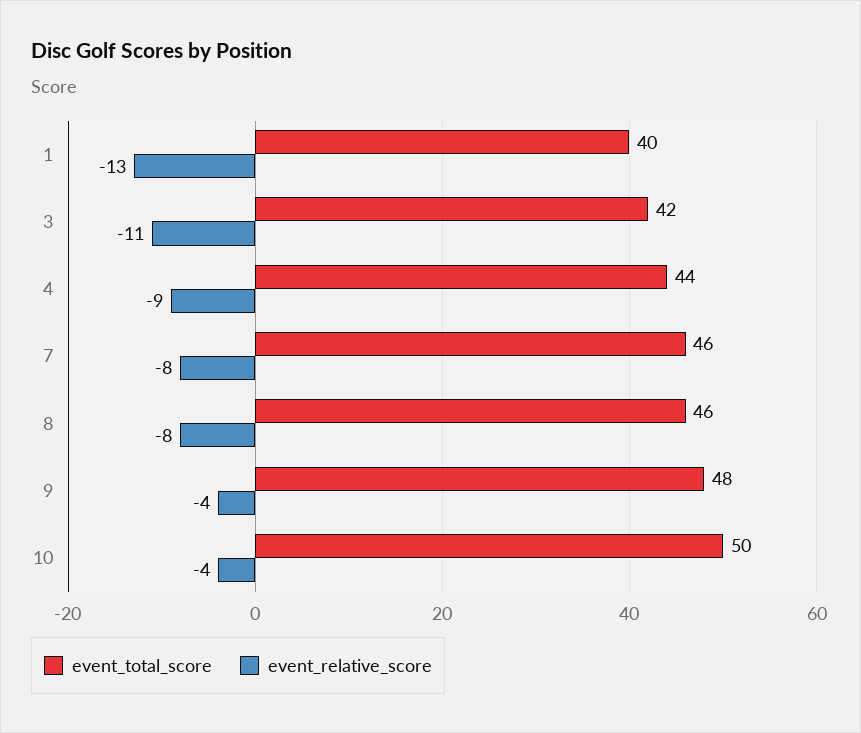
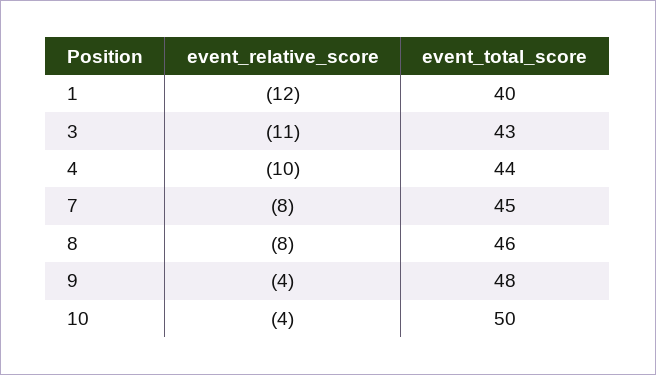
  {
    "event_total_score": {
      "1": 40,
-     "3": 42,
+     "3": 43,
      "4": 44,
-     "7": 46,
+     "7": 45,
      "8": 46,
      "9": 48,
      "10": 50
    },
    "event_relative_score": {
-     "1": -13,
+     "1": -12,
      "3": -11,
-     "4": -9,
+     "4": -10,
      "7": -8,
      "8": -8,
      "9": -4,
      "10": -4
    }
  }

